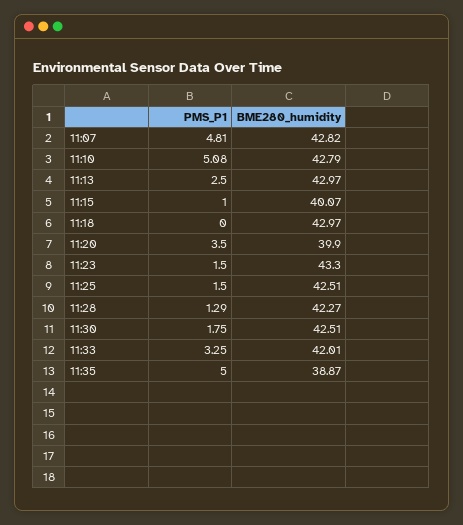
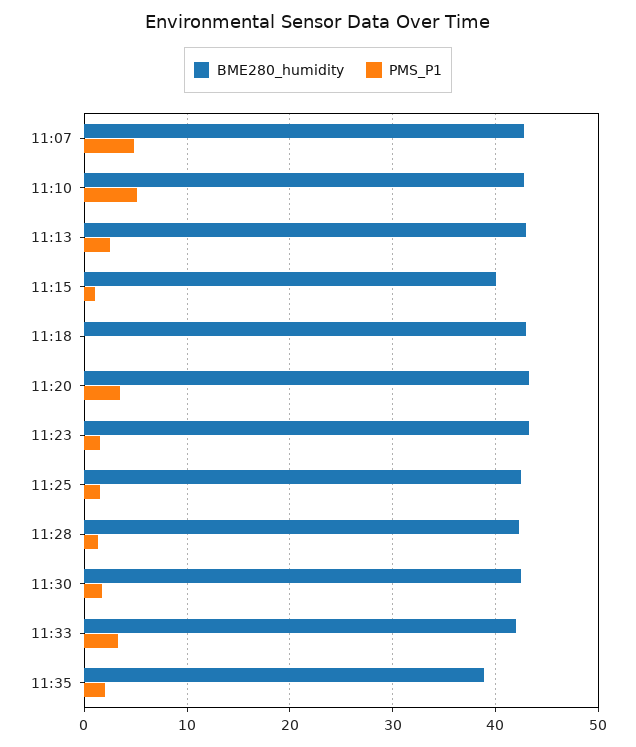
  {
    "PMS_P1": {
      "11:07": 4.81,
      "11:10": 5.08,
      "11:13": 2.5,
      "11:15": 1,
      "11:18": 0,
      "11:20": 3.5,
      "11:23": 1.5,
      "11:25": 1.5,
      "11:28": 1.29,
      "11:30": 1.75,
      "11:33": 3.25,
-     "11:35": 5
+     "11:35": 2
    },
    "BME280_humidity": {
      "11:07": 42.82,
      "11:10": 42.79,
      "11:13": 42.97,
      "11:15": 40.07,
      "11:18": 42.97,
-     "11:20": 39.9,
+     "11:20": 43,
      "11:23": 43.3,
      "11:25": 42.51,
      "11:28": 42.27,
      "11:30": 42.51,
      "11:33": 42.01,
      "11:35": 38.87
    }
  }

